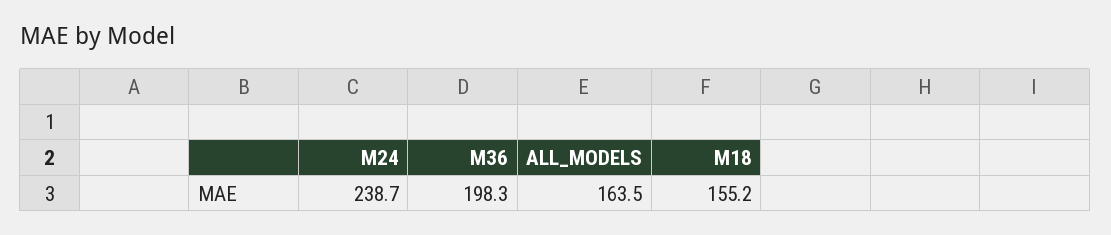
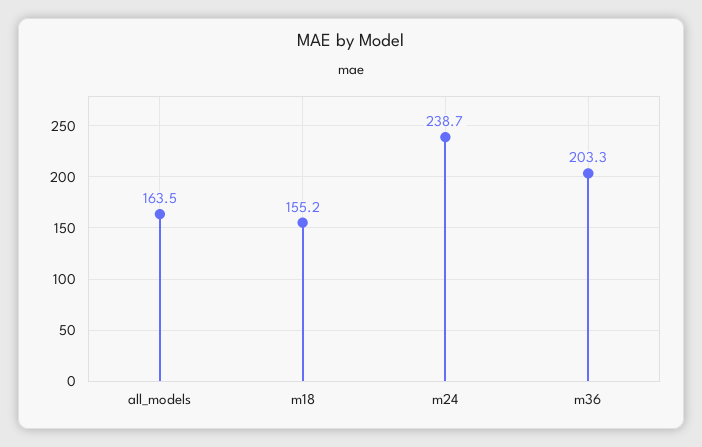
  {
    "M24": 238.7,
-   "M36": 198.3,
+   "M36": 203.3,
    "ALL_MODELS": 163.5,
    "M18": 155.2
  }

